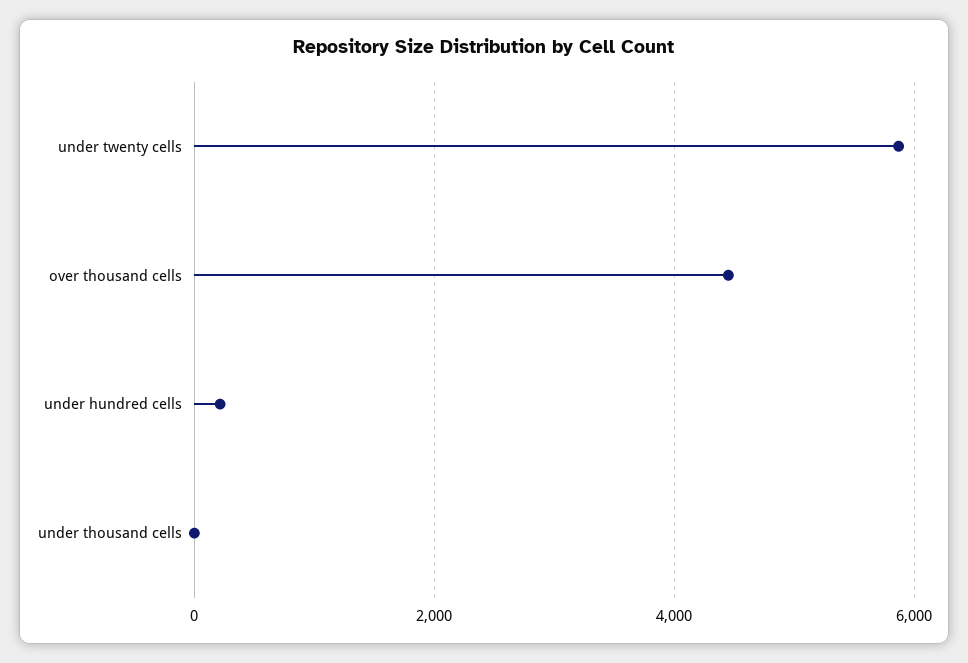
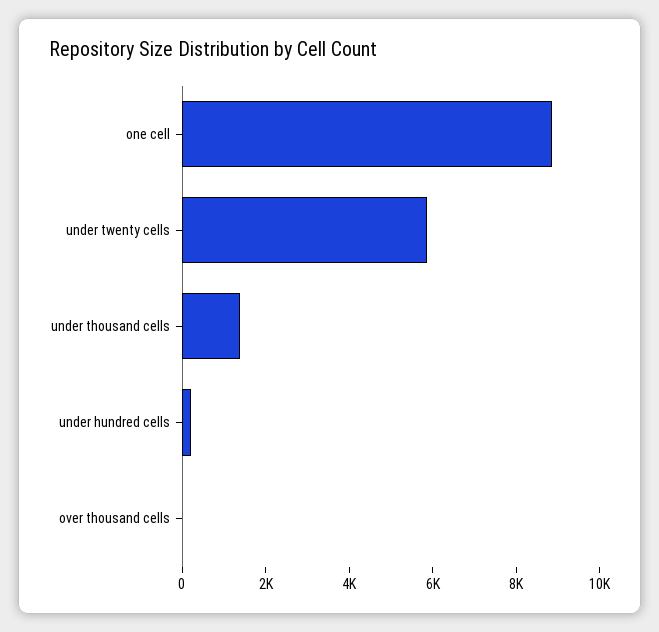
  {
    "under twenty cells": 5800,
-   "over thousand cells": 4400,
+   "over thousand cells": 0,
    "under hundred cells": 200,
-   "under thousand cells": 0
+   "under thousand cells": 1500,
+   "one cell": 9000
  }

